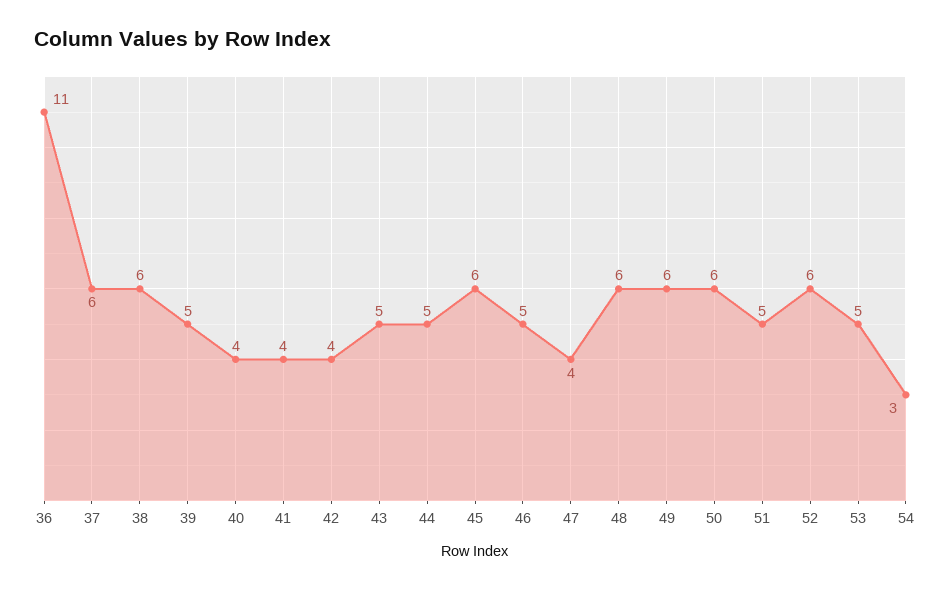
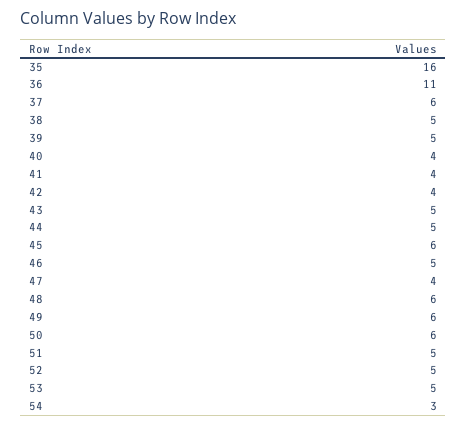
  {
    "36": 11,
    "37": 6,
-   "38": 6,
+   "38": 5,
    "39": 5,
    "40": 4,
    "41": 4,
    "42": 4,
    "43": 5,
    "44": 5,
    "45": 6,
    "46": 5,
    "47": 4,
    "48": 6,
    "49": 6,
    "50": 6,
    "51": 5,
-   "52": 6,
+   "52": 5,
    "53": 5,
-   "54": 3
+   "54": 3,
+   "35": 16
  }

